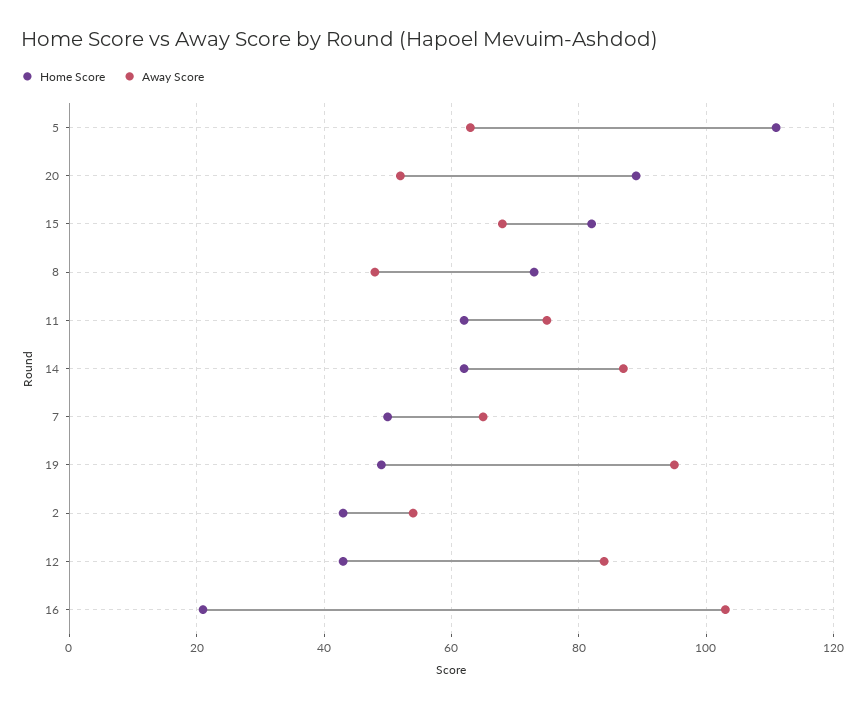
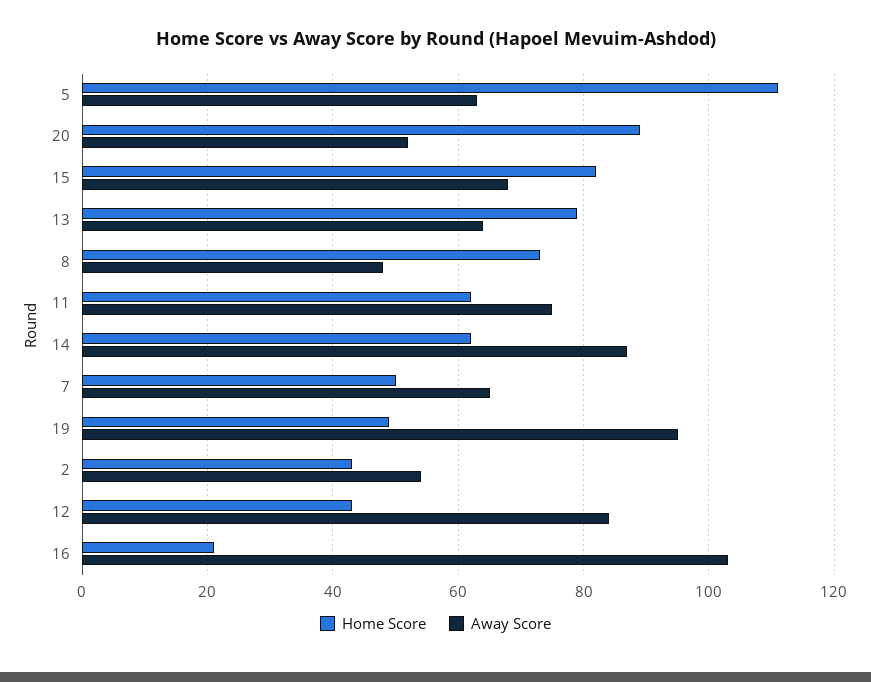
  {
    "Home Score": {
      "5": 110,
      "20": 90,
      "15": 80,
      "8": 75,
      "11": 60,
      "14": 60,
      "7": 50,
      "19": 50,
      "2": 45,
      "12": 45,
-     "16": 20
+     "16": 20,
+     "13": 80
    },
    "Away Score": {
      "5": 65,
      "20": 50,
      "15": 70,
      "8": 50,
      "11": 75,
      "14": 85,
      "7": 65,
      "19": 95,
      "2": 55,
      "12": 85,
-     "16": 105
+     "16": 105,
+     "13": 65
    }
  }

